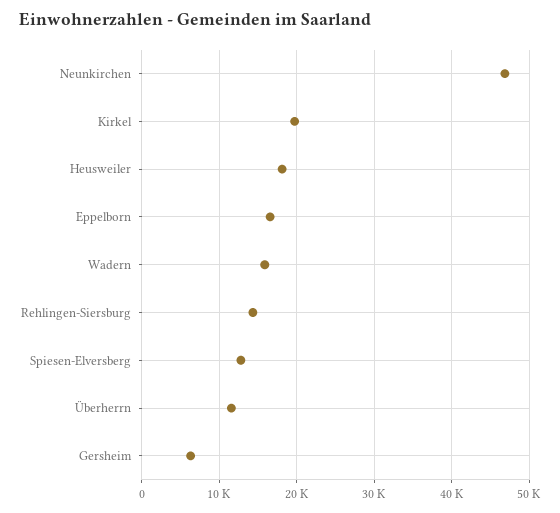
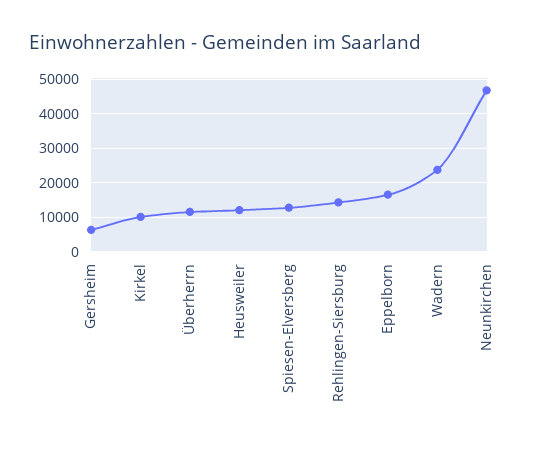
  {
    "Neunkirchen": 47000,
-   "Kirkel": 20000,
+   "Kirkel": 10000,
-   "Heusweiler": 18000,
+   "Heusweiler": 12000,
    "Eppelborn": 17000,
-   "Wadern": 16000,
+   "Wadern": 24000,
    "Rehlingen-Siersburg": 14000,
    "Spiesen-Elversberg": 13000,
    "Überherrn": 12000,
    "Gersheim": 6000
  }

